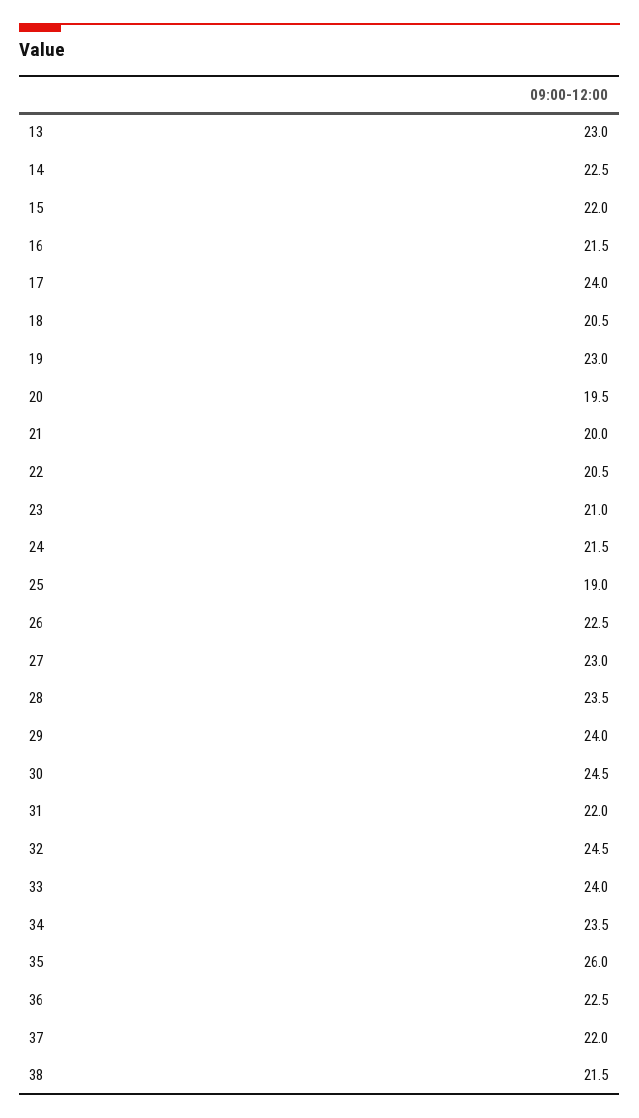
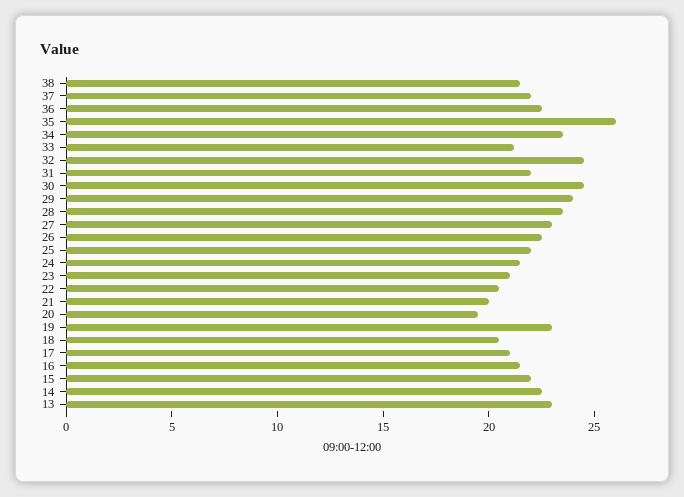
  {
    "13": 23,
    "14": 22.5,
    "15": 22,
    "16": 21.5,
-   "17": 24,
+   "17": 21,
    "18": 20.5,
    "19": 23,
    "20": 19.5,
    "21": 20,
    "22": 20.5,
    "23": 21,
    "24": 21.5,
-   "25": 19,
+   "25": 22,
    "26": 22.5,
    "27": 23,
    "28": 23.5,
    "29": 24,
    "30": 24.5,
    "31": 22,
    "32": 24.5,
-   "33": 24,
+   "33": 21,
    "34": 23.5,
    "35": 26,
    "36": 22.5,
    "37": 22,
    "38": 21.5
  }

